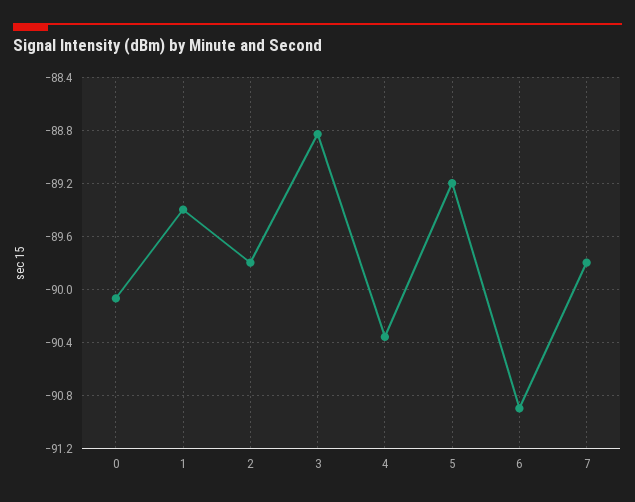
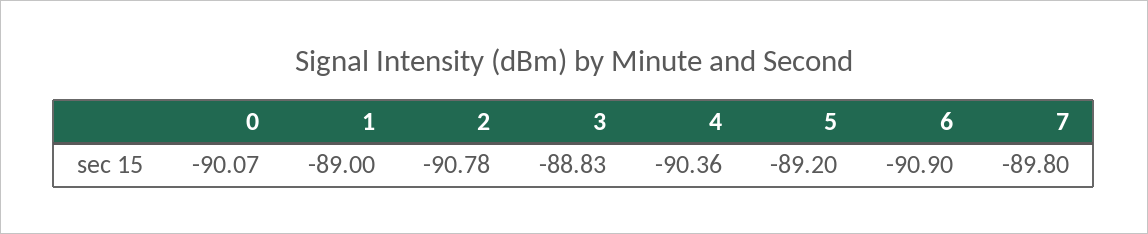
  {
    "0": -90.07,
-   "1": -89.4,
+   "1": -89,
-   "2": -89.8,
+   "2": -90.78,
    "3": -88.83,
    "4": -90.36,
    "5": -89.2,
    "6": -90.9,
    "7": -89.8
  }

